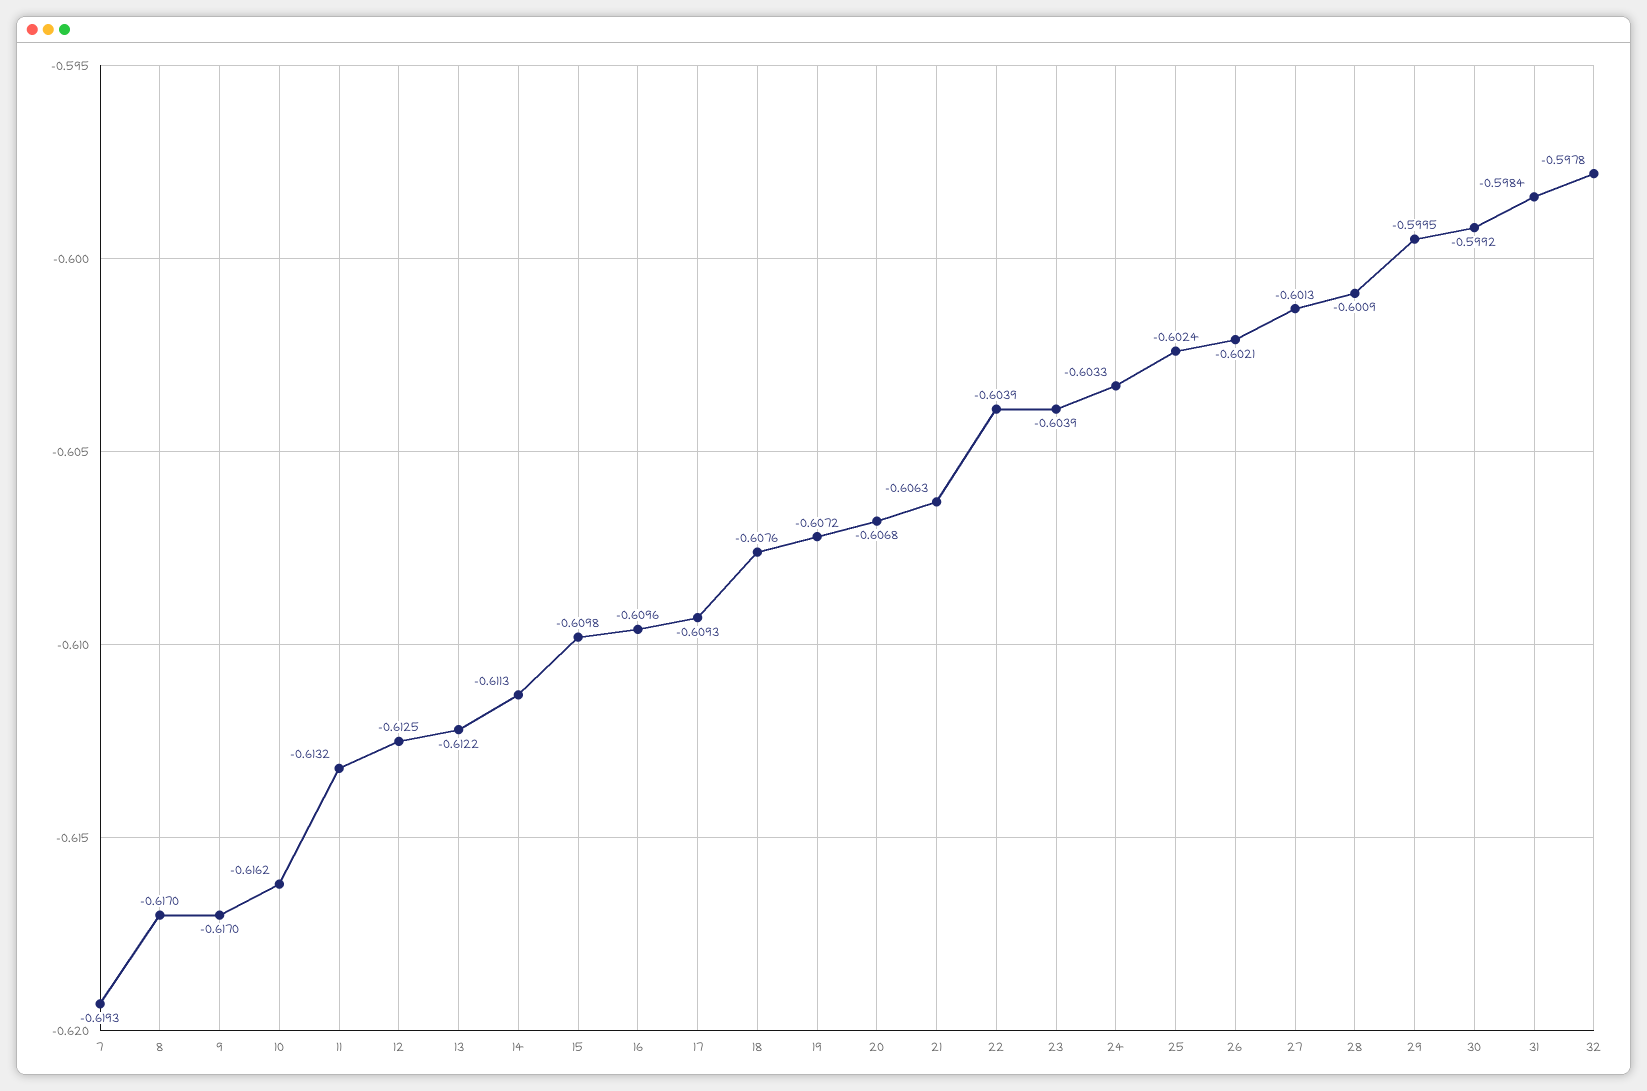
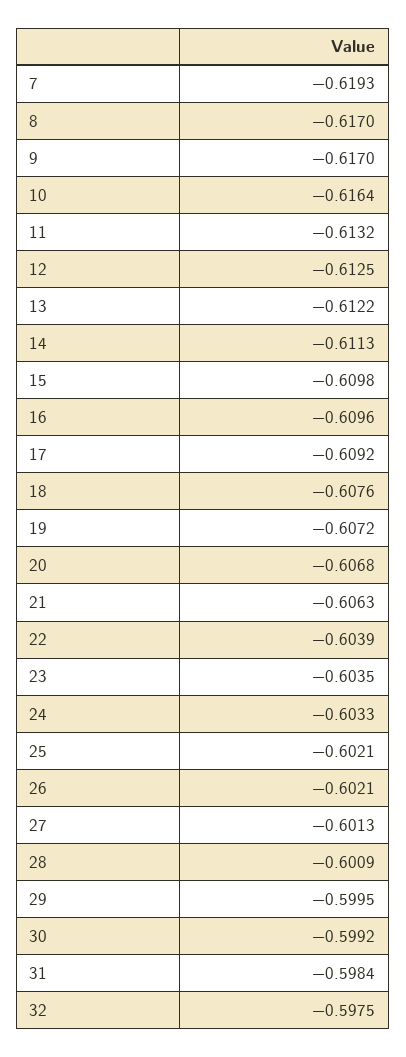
  {
    "7": -0.6193,
    "8": -0.617,
    "9": -0.617,
-   "10": -0.6162,
+   "10": -0.6164,
    "11": -0.6132,
    "12": -0.6125,
    "13": -0.6122,
    "14": -0.6113,
    "15": -0.6098,
    "16": -0.6096,
-   "17": -0.6093,
+   "17": -0.6092,
    "18": -0.6076,
    "19": -0.6072,
    "20": -0.6068,
    "21": -0.6063,
    "22": -0.6039,
-   "23": -0.6039,
+   "23": -0.6035,
    "24": -0.6033,
-   "25": -0.6024,
+   "25": -0.6021,
    "26": -0.6021,
    "27": -0.6013,
    "28": -0.6009,
    "29": -0.5995,
    "30": -0.5992,
    "31": -0.5984,
-   "32": -0.5978
+   "32": -0.5975
  }

